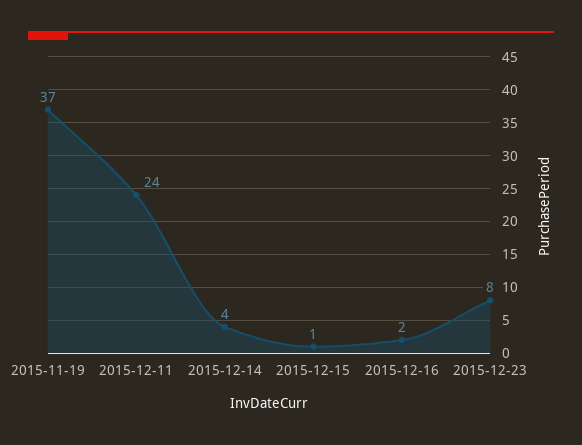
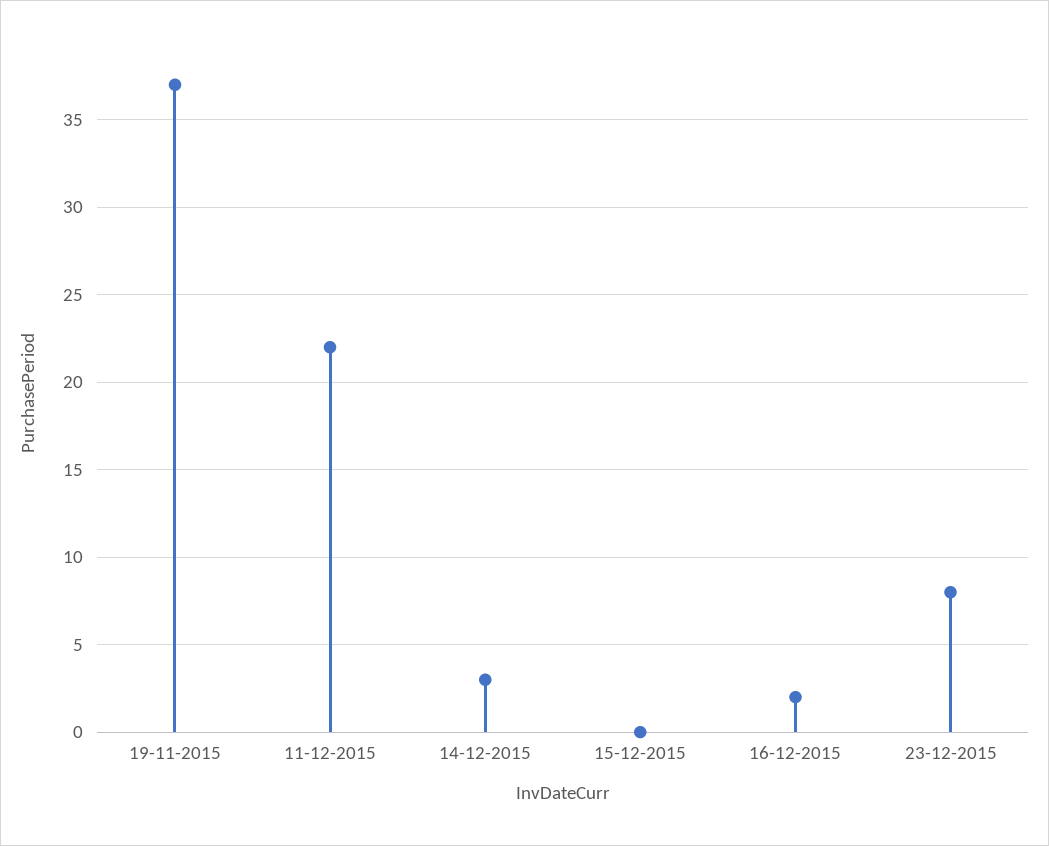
  {
    "2015-11-19": 37,
-   "2015-12-11": 24,
+   "2015-12-11": 22,
-   "2015-12-14": 4,
+   "2015-12-14": 3,
-   "2015-12-15": 1,
+   "2015-12-15": 0,
    "2015-12-16": 2,
    "2015-12-23": 8
  }

